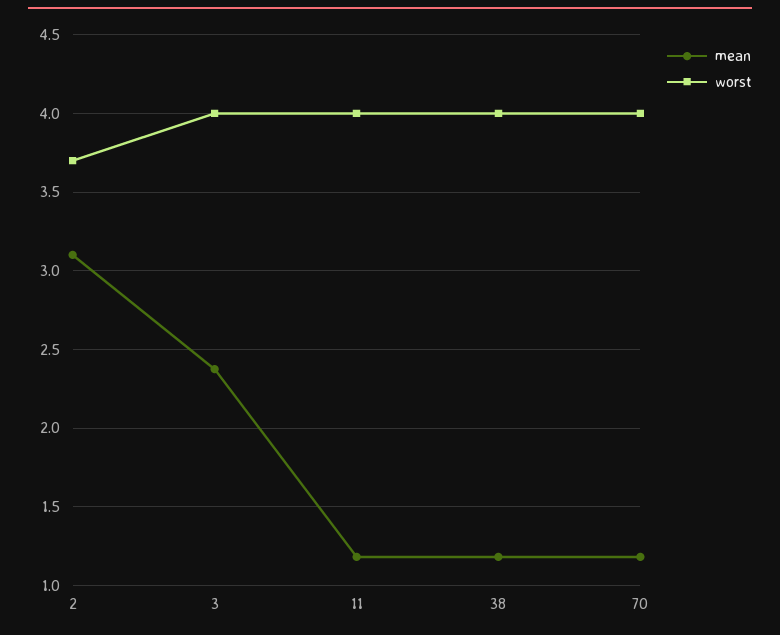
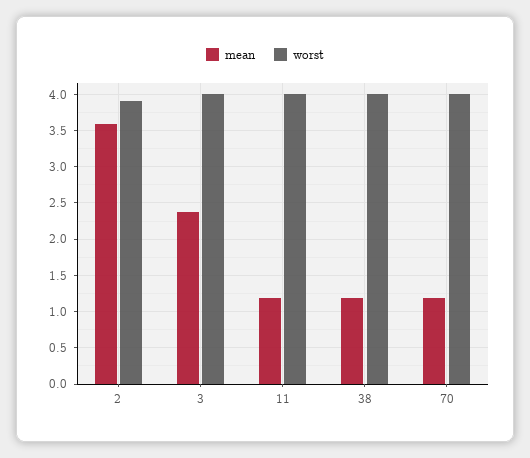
  {
    "mean": {
-     "2": 3.1,
+     "2": 3.6,
      "3": 2.35,
      "11": 1.2,
      "38": 1.2,
      "70": 1.2
    },
    "worst": {
-     "2": 3.7,
+     "2": 3.9,
      "3": 4,
      "11": 4,
      "38": 4,
      "70": 4
    }
  }

